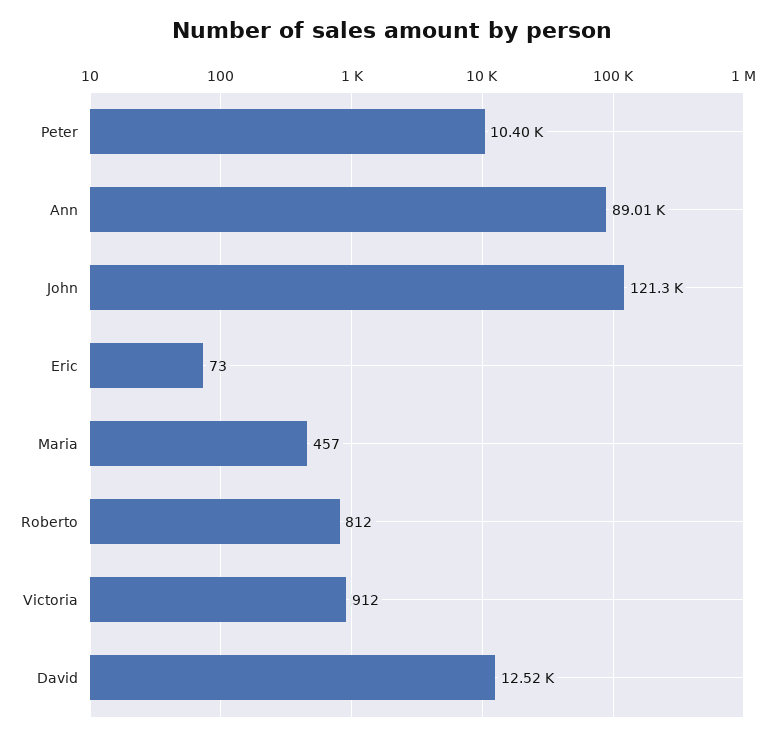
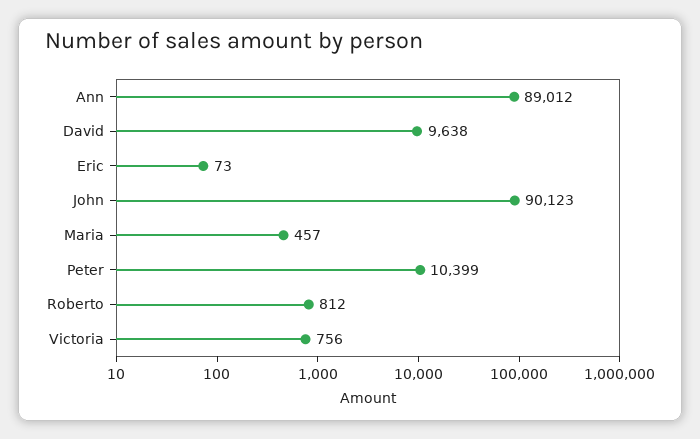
  {
    "Peter": 10399,
    "Ann": 89012,
-   "John": 121300,
+   "John": 90123,
    "Eric": 73,
    "Maria": 457,
    "Roberto": 812,
-   "Victoria": 912,
+   "Victoria": 756,
-   "David": 12520
+   "David": 9638
  }

